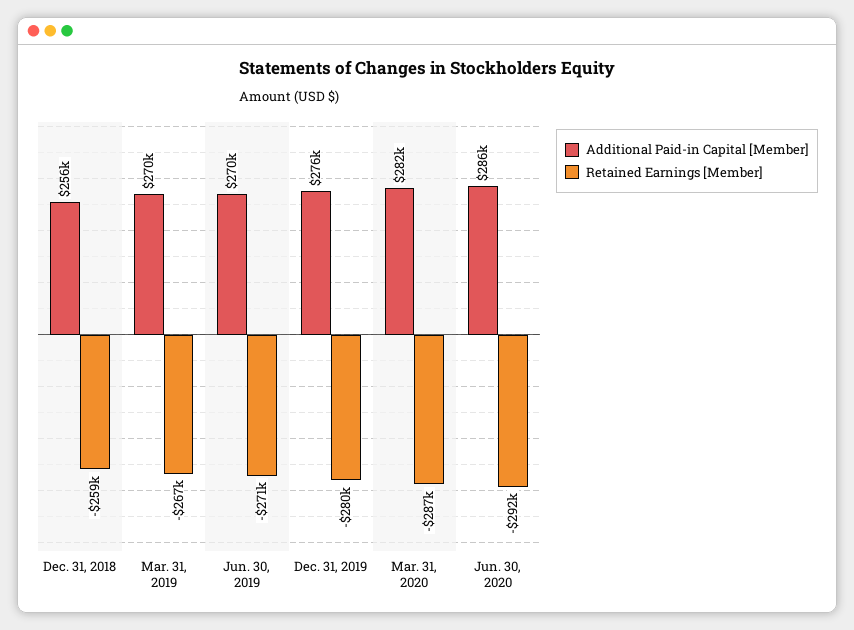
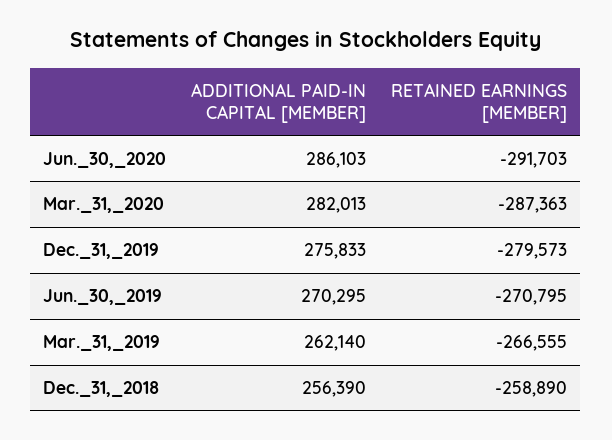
  {
    "Additional Paid-in Capital [Member]": {
      "Dec. 31, 2018": 256390,
-     "Mar. 31, 2019": 270000,
+     "Mar. 31, 2019": 262140,
      "Jun. 30, 2019": 270295,
      "Dec. 31, 2019": 275833,
      "Mar. 31, 2020": 282013,
      "Jun. 30, 2020": 286103
    },
    "Retained Earnings [Member]": {
      "Dec. 31, 2018": -258890,
      "Mar. 31, 2019": -266555,
      "Jun. 30, 2019": -270795,
      "Dec. 31, 2019": -279573,
      "Mar. 31, 2020": -287363,
      "Jun. 30, 2020": -291703
    }
  }

